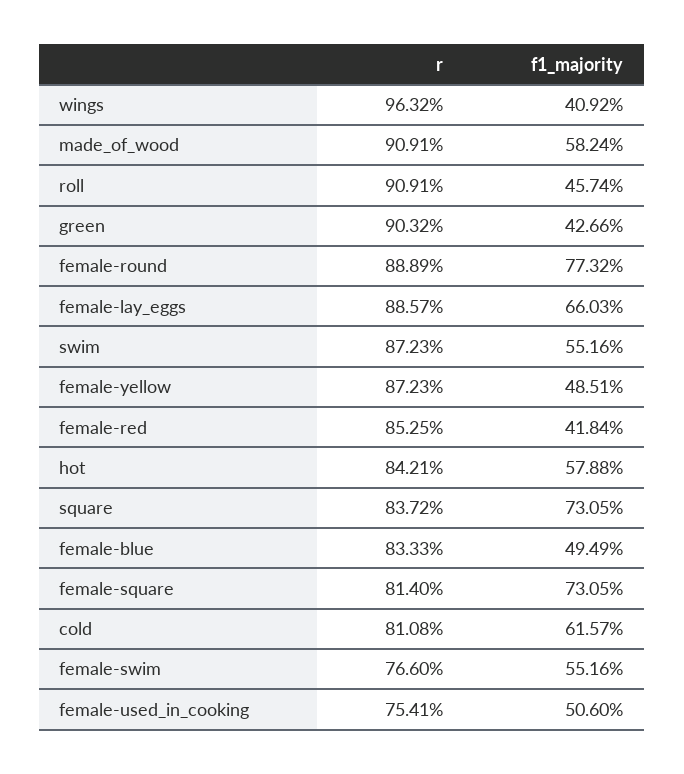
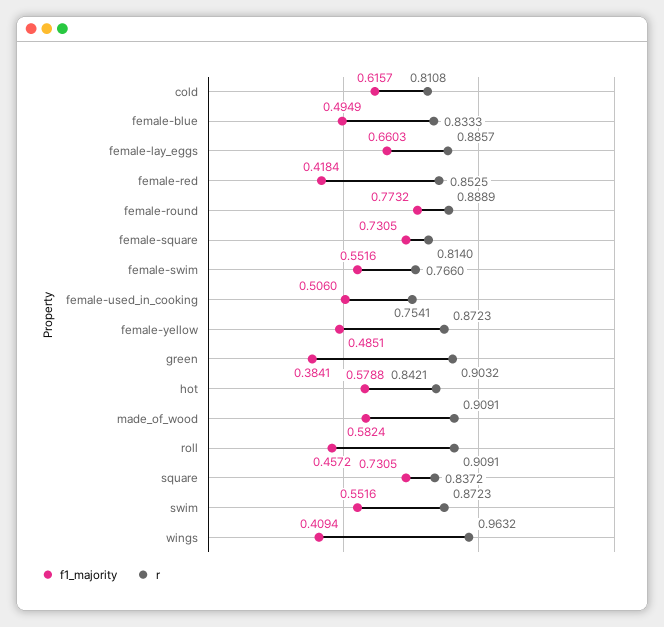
  {
    "r": {
      "wings": 0.9632,
      "made_of_wood": 0.9091,
      "roll": 0.9091,
      "green": 0.9032,
      "female-round": 0.8889,
      "female-lay_eggs": 0.8857,
      "swim": 0.8723,
      "female-yellow": 0.8723,
      "female-red": 0.8525,
      "hot": 0.8421,
      "square": 0.8372,
      "female-blue": 0.8333,
      "female-square": 0.814,
      "cold": 0.8108,
      "female-swim": 0.766,
      "female-used_in_cooking": 0.7541
    },
    "f1_majority": {
-     "wings": 0.4092,
+     "wings": 0.4094,
      "made_of_wood": 0.5824,
-     "roll": 0.4574,
+     "roll": 0.4572,
-     "green": 0.4266,
+     "green": 0.3841,
      "female-round": 0.7732,
      "female-lay_eggs": 0.6603,
      "swim": 0.5516,
      "female-yellow": 0.4851,
      "female-red": 0.4184,
      "hot": 0.5788,
      "square": 0.7305,
      "female-blue": 0.4949,
      "female-square": 0.7305,
      "cold": 0.6157,
      "female-swim": 0.5516,
      "female-used_in_cooking": 0.506
    }
  }

